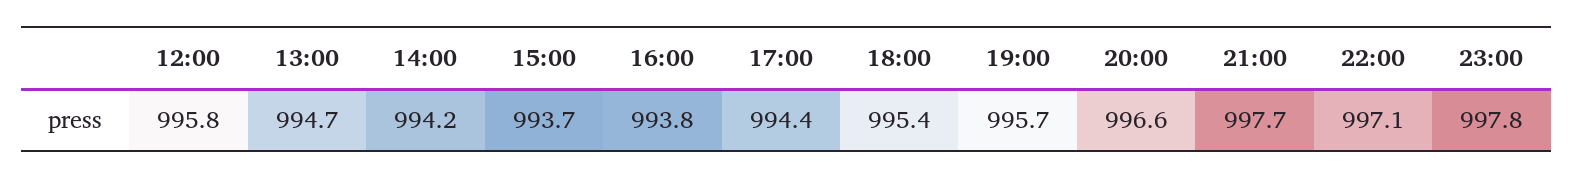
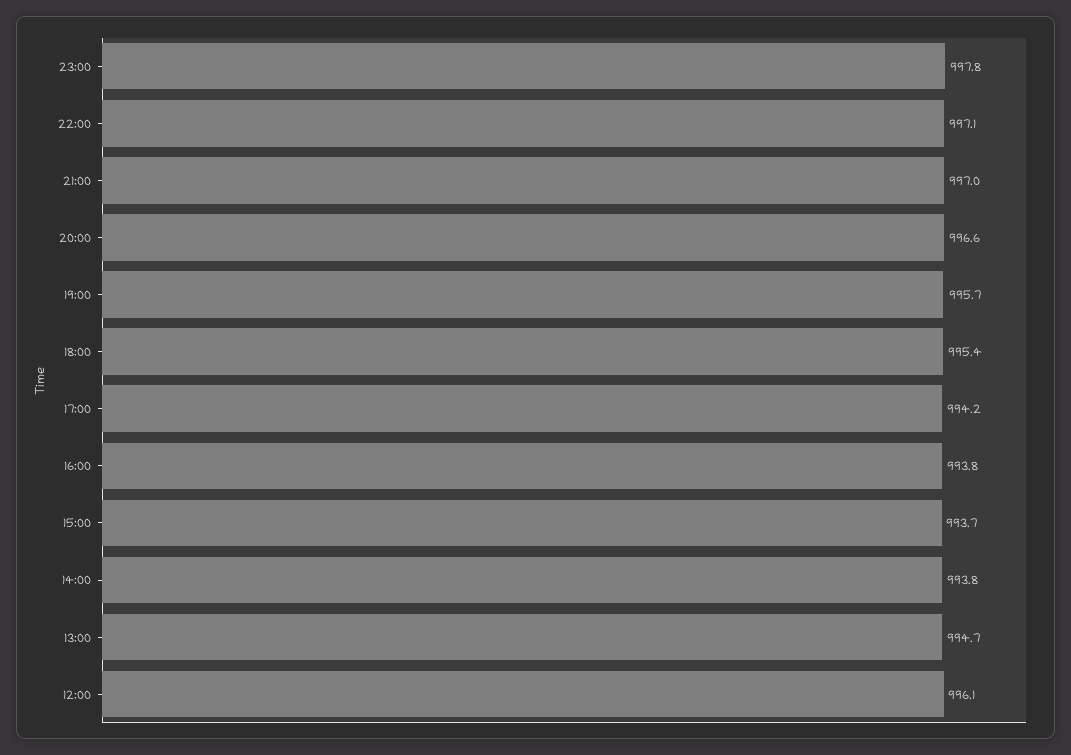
  {
-   "12:00": 995.8,
+   "12:00": 996.1,
    "13:00": 994.7,
-   "14:00": 994.2,
+   "14:00": 993.8,
    "15:00": 993.7,
    "16:00": 993.8,
-   "17:00": 994.4,
+   "17:00": 994.2,
    "18:00": 995.4,
    "19:00": 995.7,
    "20:00": 996.6,
-   "21:00": 997.7,
+   "21:00": 997,
    "22:00": 997.1,
    "23:00": 997.8
  }

